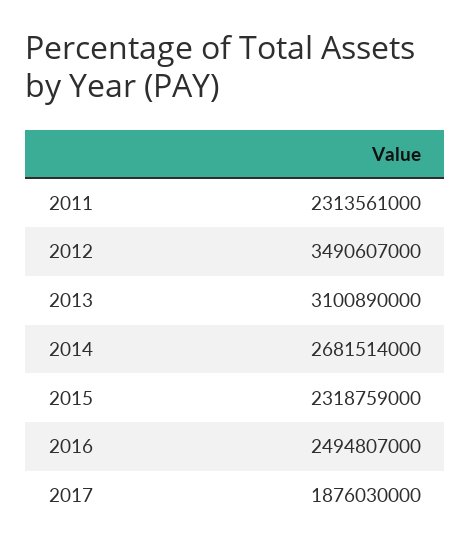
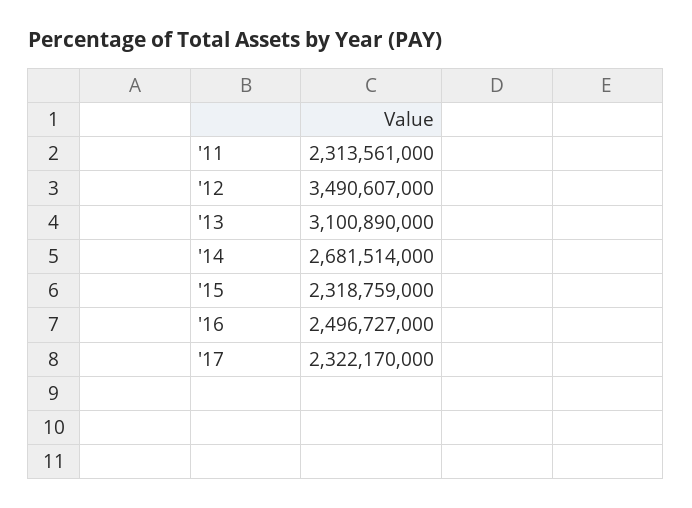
  {
    "2011": 2313561000,
    "2012": 3490607000,
    "2013": 3100890000,
    "2014": 2681514000,
    "2015": 2318759000,
-   "2016": 2494807000,
+   "2016": 2496727000,
-   "2017": 1876030000
+   "2017": 2322170000
  }

